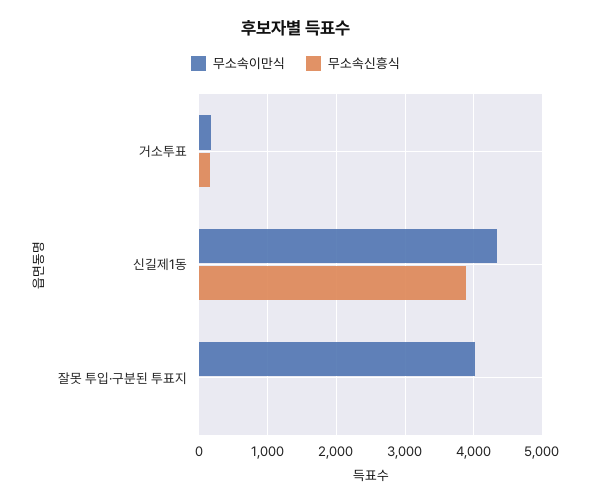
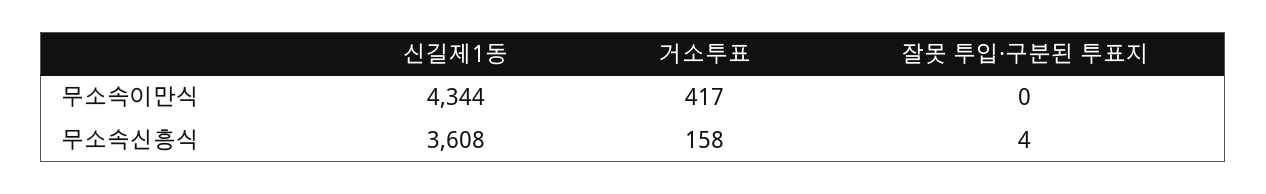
  {
    "무소속이만식": {
-     "거소투표": 200,
+     "거소투표": 417,
      "신길제1동": 4344,
-     "잘못 투입·구분된 투표지": 4000
+     "잘못 투입·구분된 투표지": 0
    },
    "무소속신흥식": {
      "거소투표": 158,
-     "신길제1동": 3900,
+     "신길제1동": 3608,
      "잘못 투입·구분된 투표지": 4
    }
  }

